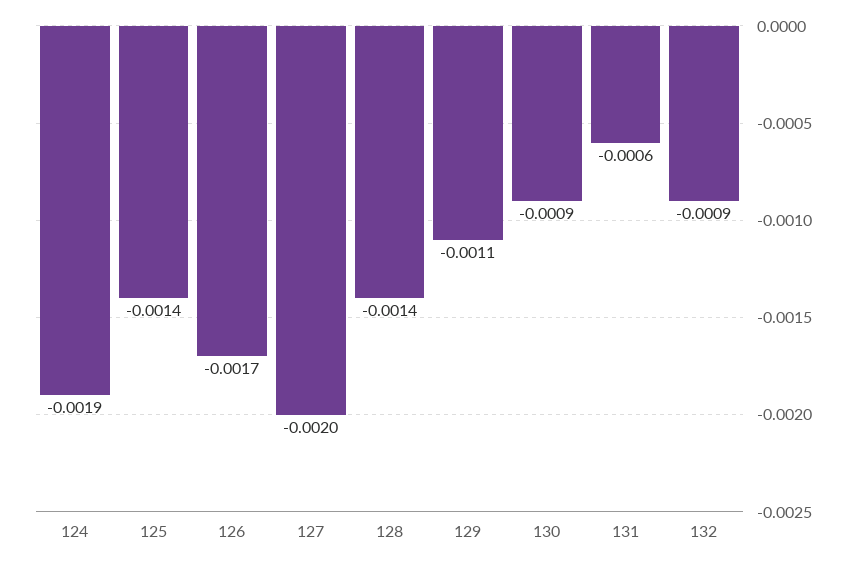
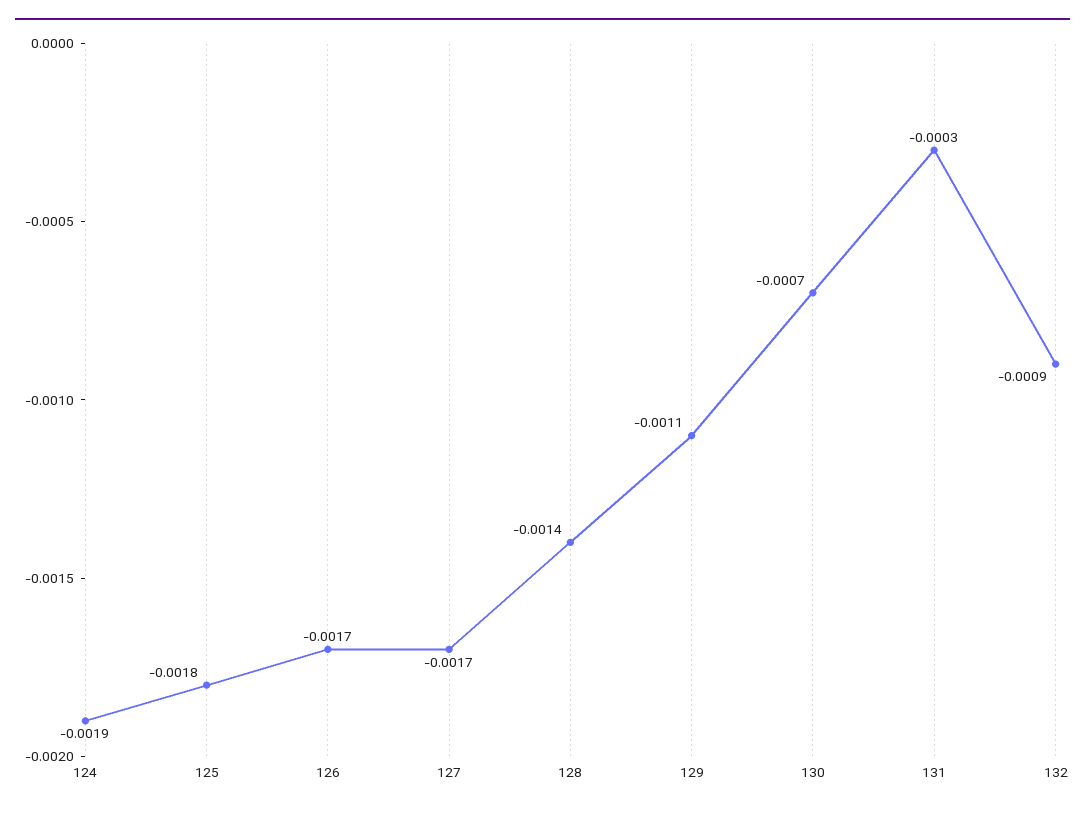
  {
    "124": -0.0019,
-   "125": -0.0014,
+   "125": -0.0018,
    "126": -0.0017,
-   "127": -0.002,
+   "127": -0.0017,
    "128": -0.0014,
    "129": -0.0011,
-   "130": -0.0009,
+   "130": -0.0007,
-   "131": -0.0006,
+   "131": -0.0003,
    "132": -0.0009
  }

